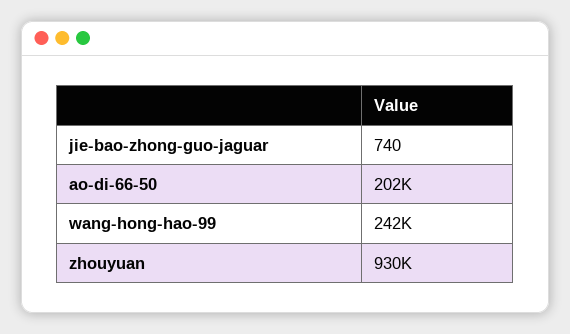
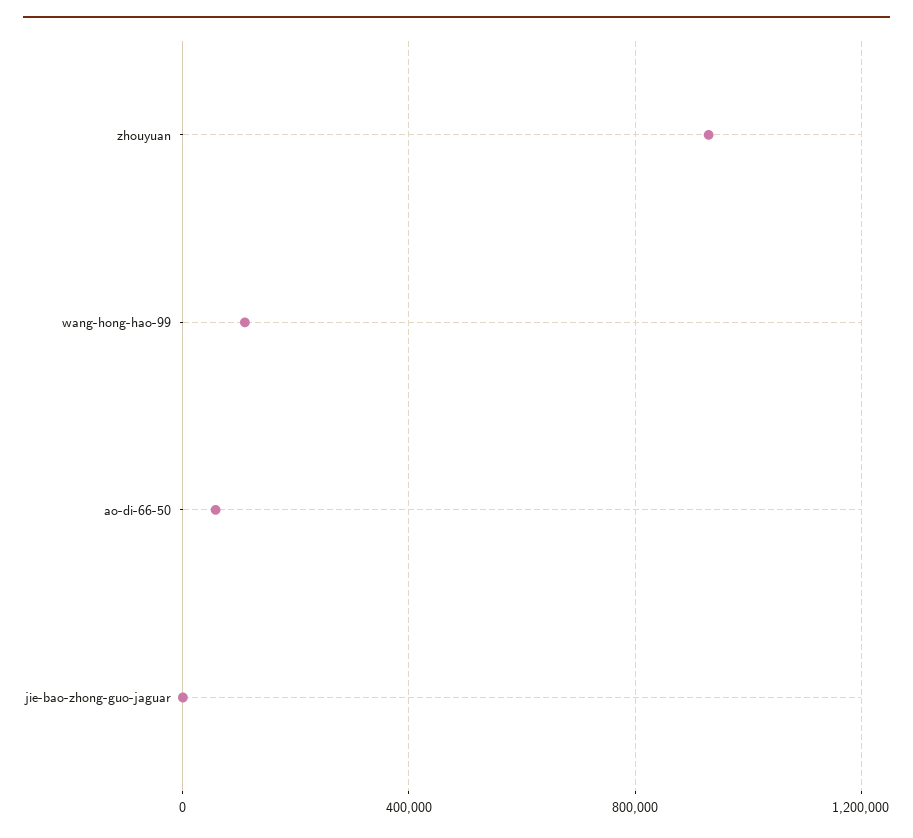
  {
    "jie-bao-zhong-guo-jaguar": 740,
-   "ao-di-66-50": 202000,
+   "ao-di-66-50": 50000,
-   "wang-hong-hao-99": 242000,
+   "wang-hong-hao-99": 100000,
    "zhouyuan": 930000
  }

